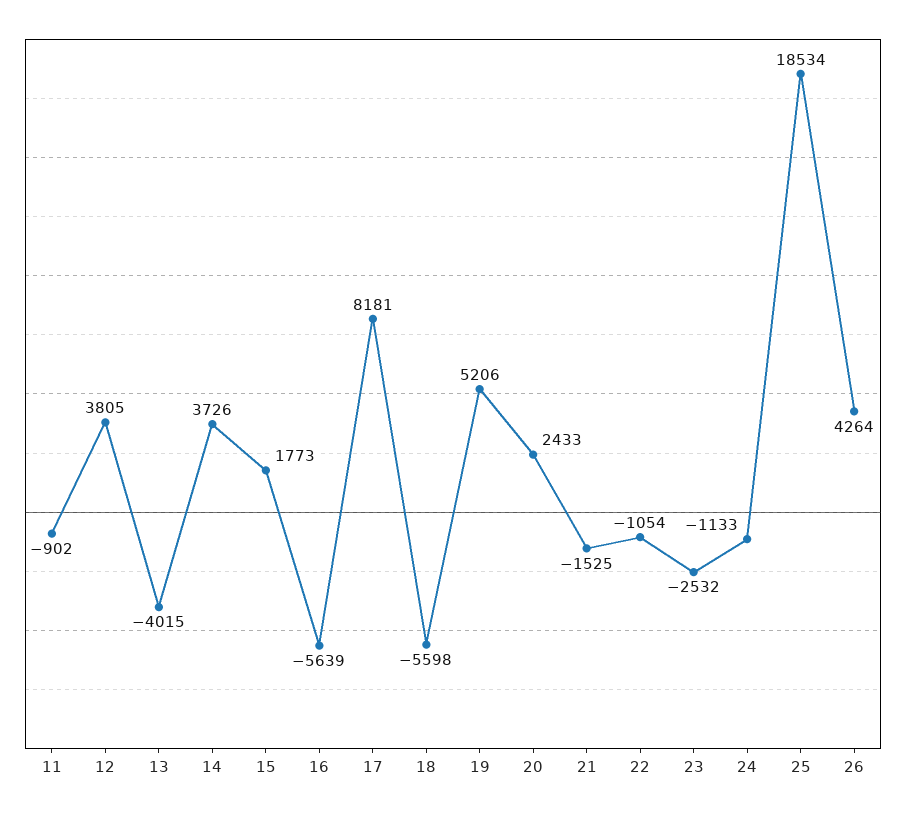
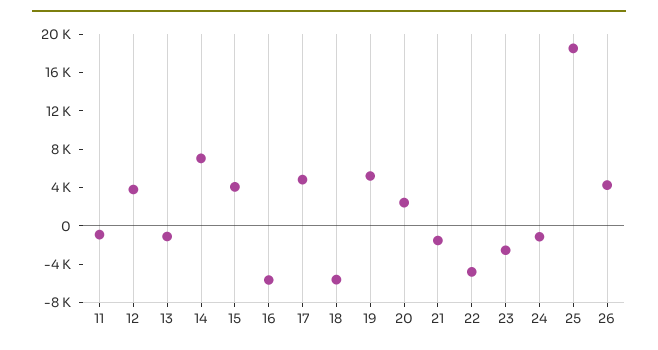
  {
    "11": -902,
    "12": 3805,
-   "13": -4015,
+   "13": -1000,
-   "14": 3726,
+   "14": 7000,
-   "15": 1773,
+   "15": 4000,
    "16": -5639,
-   "17": 8181,
+   "17": 5000,
    "18": -5598,
    "19": 5206,
    "20": 2433,
    "21": -1525,
-   "22": -1054,
+   "22": -5000,
    "23": -2532,
    "24": -1133,
    "25": 18534,
    "26": 4264
  }

